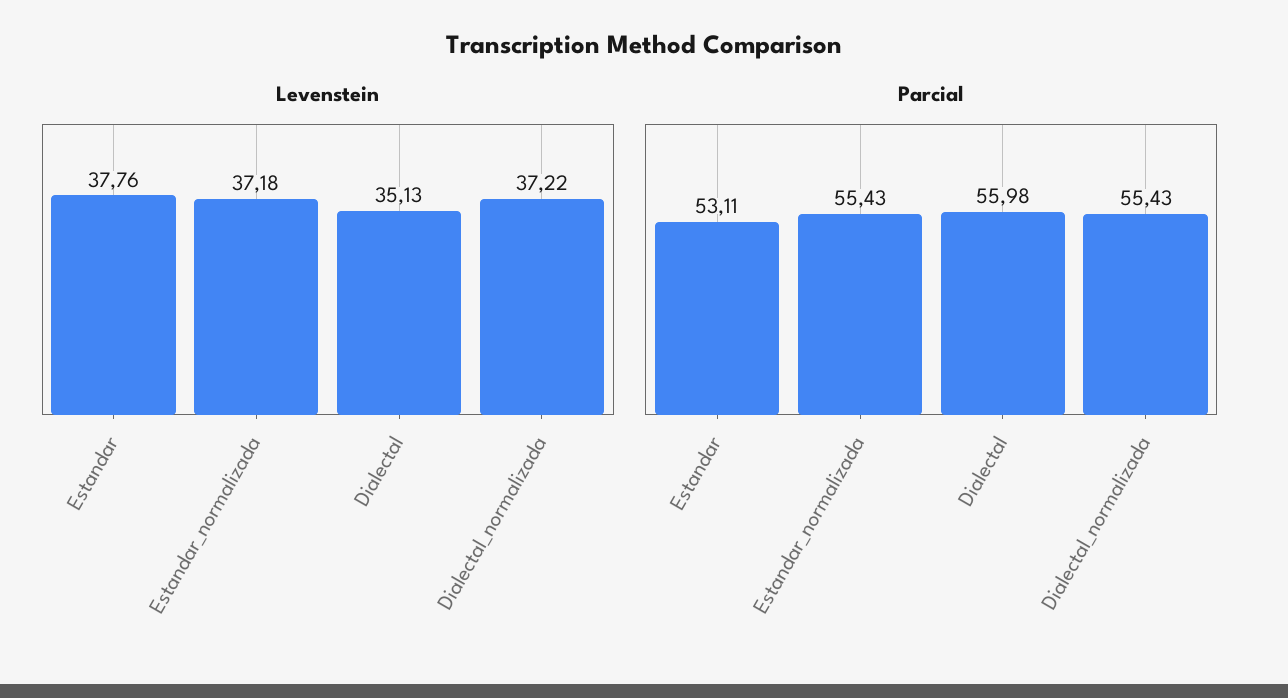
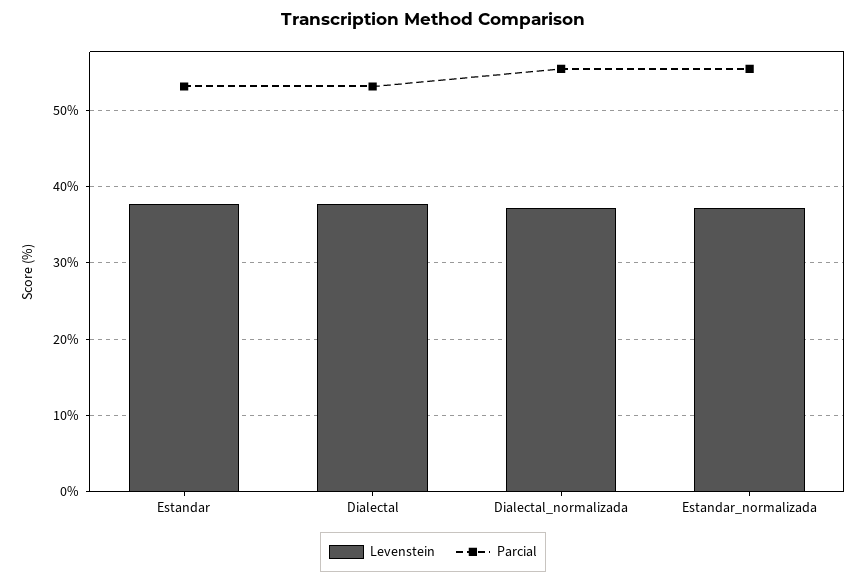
  {
    "Levenstein": {
      "Estandar": 37.76,
      "Estandar_normalizada": 37.18,
-     "Dialectal": 35.13,
+     "Dialectal": 38,
      "Dialectal_normalizada": 37.22
    },
    "Parcial": {
      "Estandar": 53.11,
      "Estandar_normalizada": 55.43,
-     "Dialectal": 55.98,
+     "Dialectal": 53,
      "Dialectal_normalizada": 55.43
    }
  }

